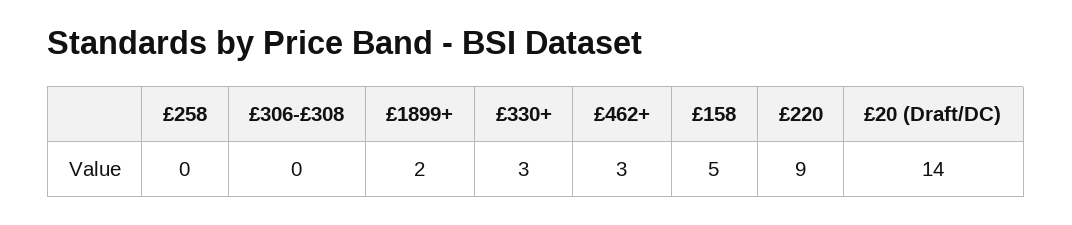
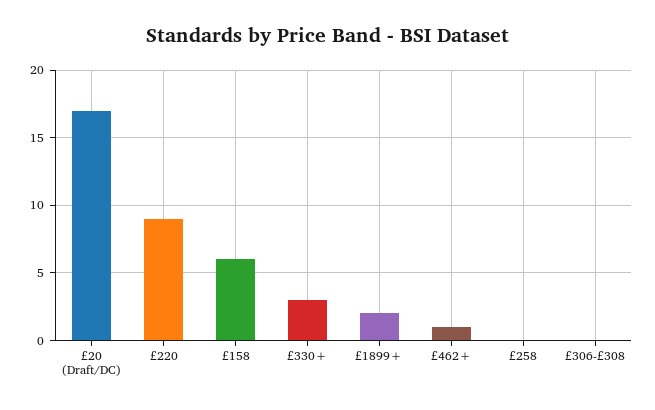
  {
    "£258": 0,
    "£306-£308": 0,
    "£1899+": 2,
    "£330+": 3,
-   "£462+": 3,
+   "£462+": 1,
-   "£158": 5,
+   "£158": 6,
    "£220": 9,
-   "£20 (Draft/DC)": 14
+   "£20 (Draft/DC)": 17
  }

